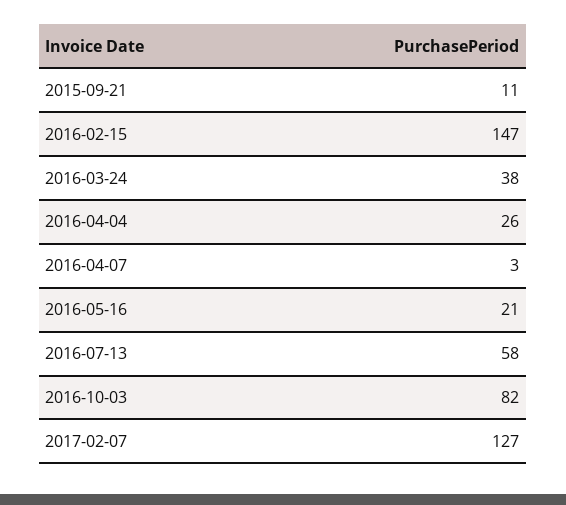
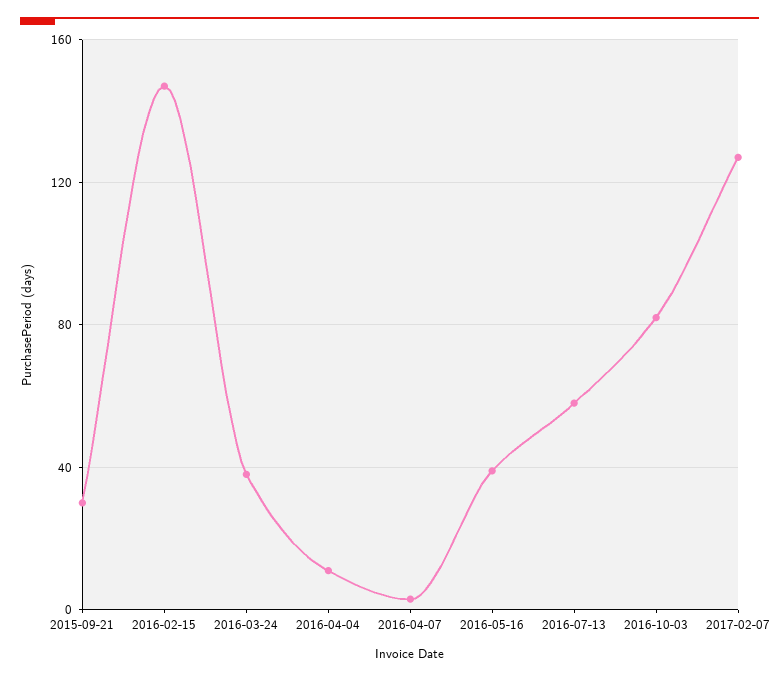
  {
-   "2015-09-21": 11,
+   "2015-09-21": 30,
    "2016-02-15": 147,
    "2016-03-24": 38,
-   "2016-04-04": 26,
+   "2016-04-04": 10,
    "2016-04-07": 3,
-   "2016-05-16": 21,
+   "2016-05-16": 40,
    "2016-07-13": 58,
    "2016-10-03": 82,
    "2017-02-07": 127
  }

